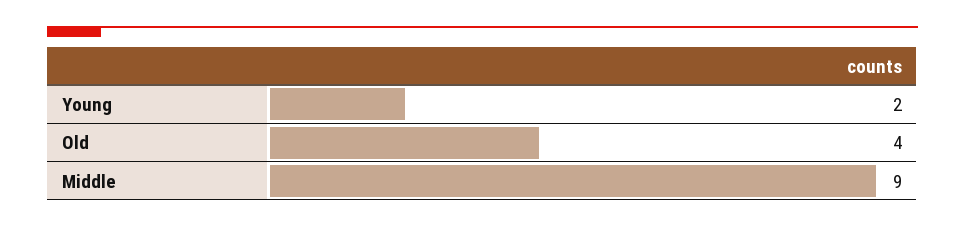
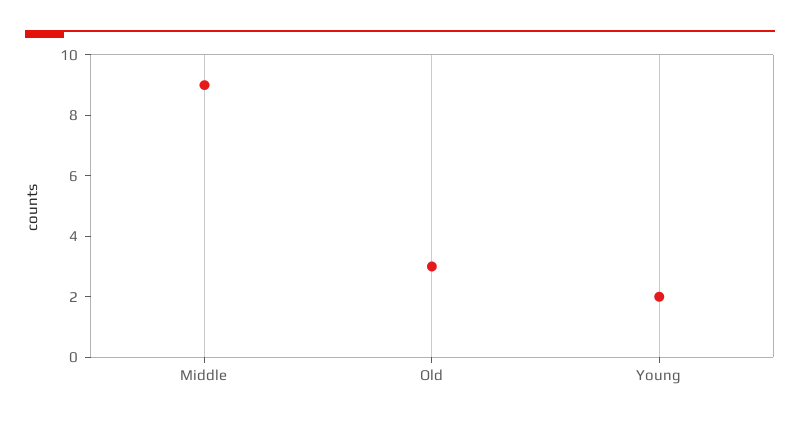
  {
    "Young": 2,
-   "Old": 4,
+   "Old": 3,
    "Middle": 9
  }

